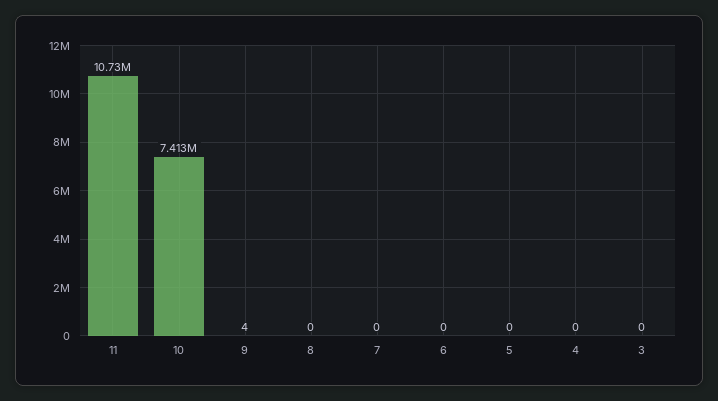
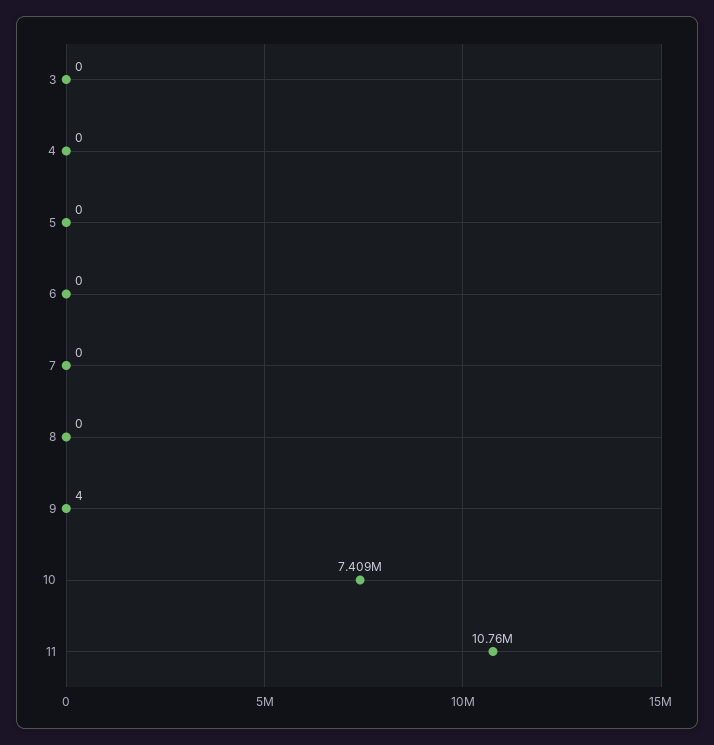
  {
-   "11": 10730000,
+   "11": 10760000,
-   "10": 7413000,
+   "10": 7409000,
    "9": 4,
    "8": 0,
    "7": 0,
    "6": 0,
    "5": 0,
    "4": 0,
    "3": 0
  }

